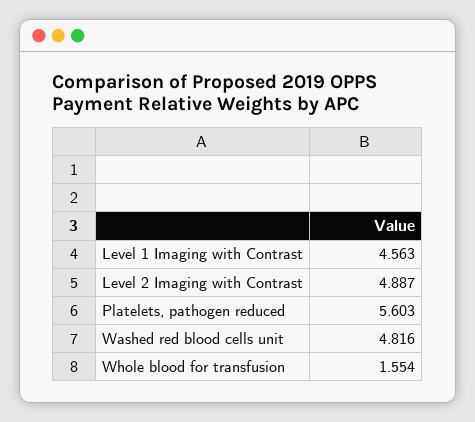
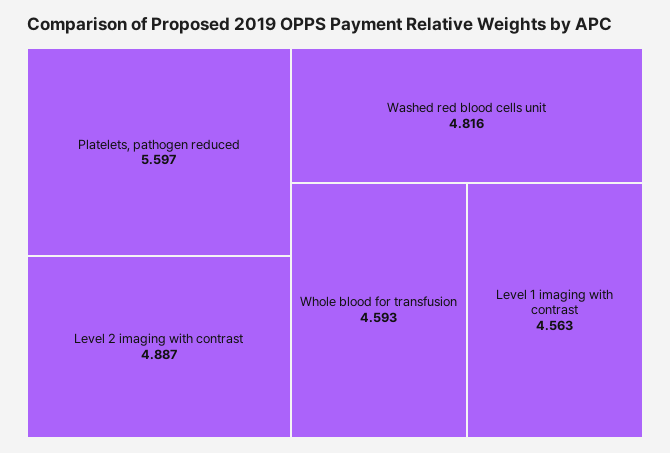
  {
    "Level 1 Imaging with Contrast": 4.563,
    "Level 2 Imaging with Contrast": 4.887,
-   "Platelets, pathogen reduced": 5.603,
+   "Platelets, pathogen reduced": 5.597,
    "Washed red blood cells unit": 4.816,
-   "Whole blood for transfusion": 1.554
+   "Whole blood for transfusion": 4.593
  }

